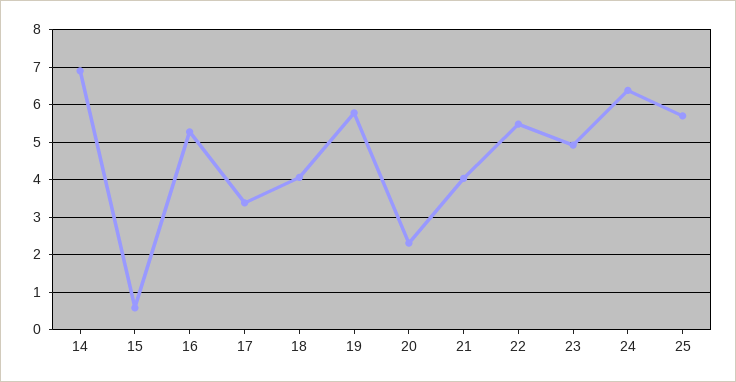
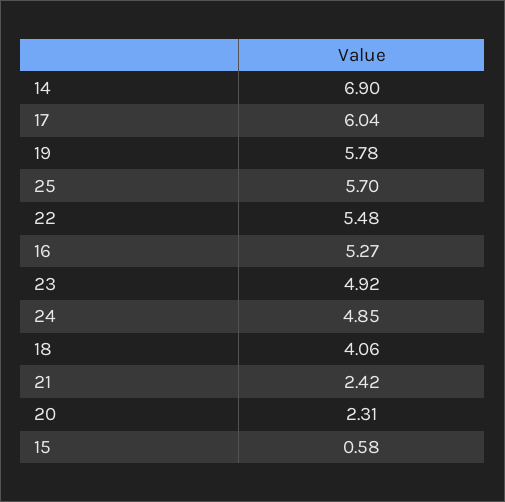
  {
    "14": 6.9,
    "15": 0.58,
    "16": 5.27,
-   "17": 3.4,
+   "17": 6.04,
    "18": 4.06,
    "19": 5.78,
    "20": 2.31,
-   "21": 4,
+   "21": 2.42,
    "22": 5.48,
    "23": 4.92,
-   "24": 6.4,
+   "24": 4.85,
    "25": 5.7
  }

